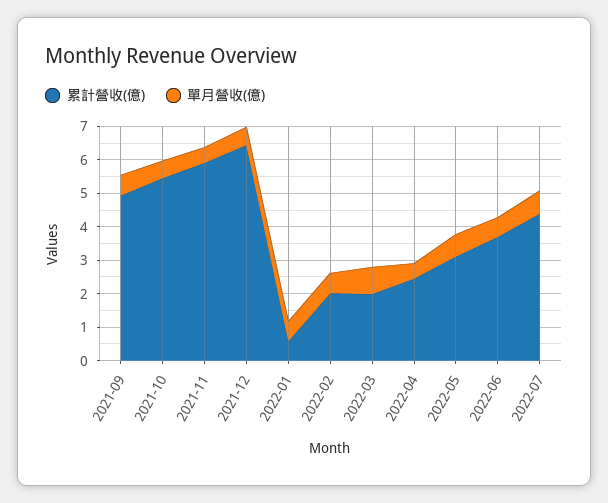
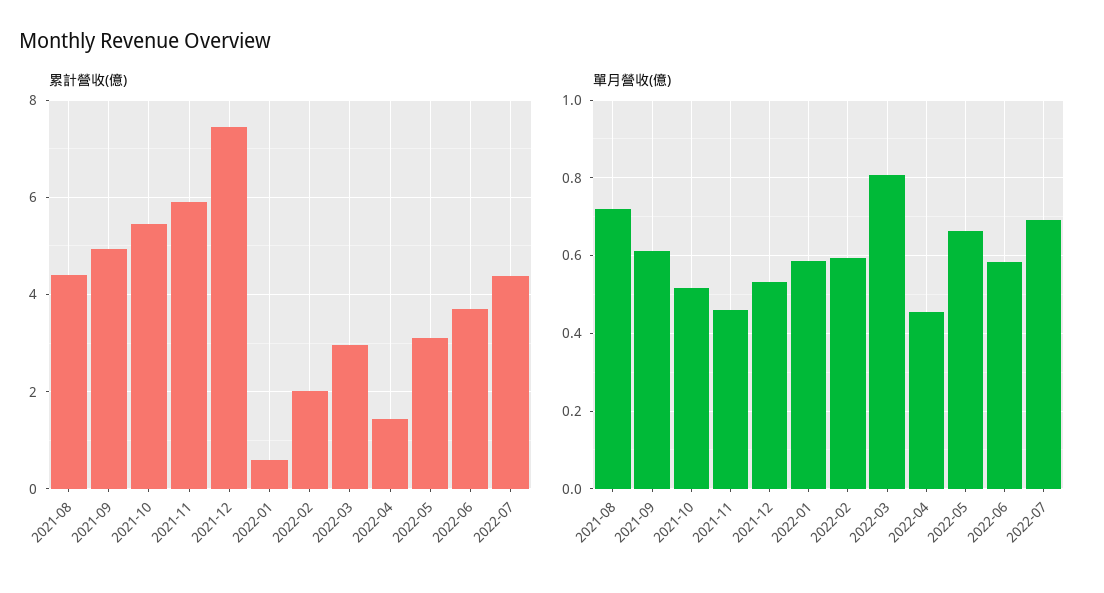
  {
    "累計營收(億)": {
      "2021-09": 5,
      "2021-10": 5.4,
      "2021-11": 6,
-     "2021-12": 6.5,
+     "2021-12": 7.4,
      "2022-01": 0.6,
      "2022-02": 2,
-     "2022-03": 2,
+     "2022-03": 3,
-     "2022-04": 2.5,
+     "2022-04": 1.4,
      "2022-05": 3.2,
      "2022-06": 3.8,
-     "2022-07": 4.4
+     "2022-07": 4.4,
+     "2021-08": 4.4
    },
    "單月營收(億)": {
      "2021-09": 0.62,
      "2021-10": 0.52,
      "2021-11": 0.46,
      "2021-12": 0.54,
      "2022-01": 0.58,
      "2022-02": 0.6,
      "2022-03": 0.8,
      "2022-04": 0.46,
      "2022-05": 0.66,
      "2022-06": 0.58,
-     "2022-07": 0.7
+     "2022-07": 0.7,
+     "2021-08": 0.72
    }
  }

